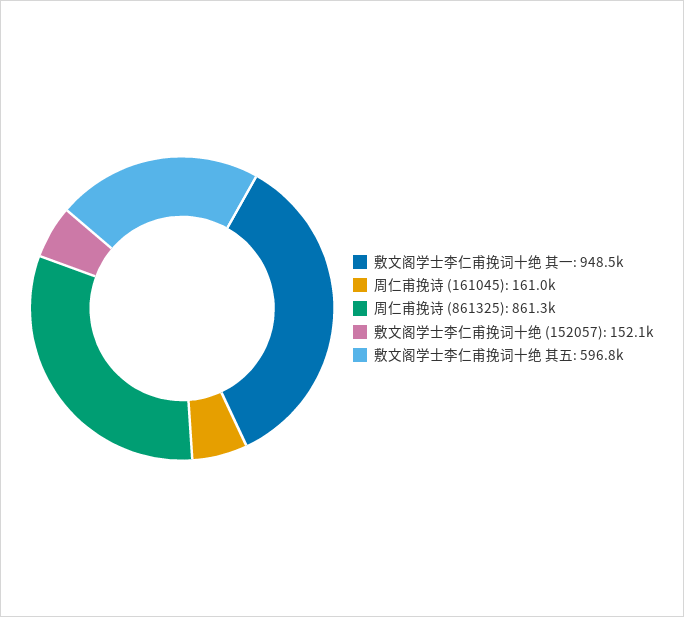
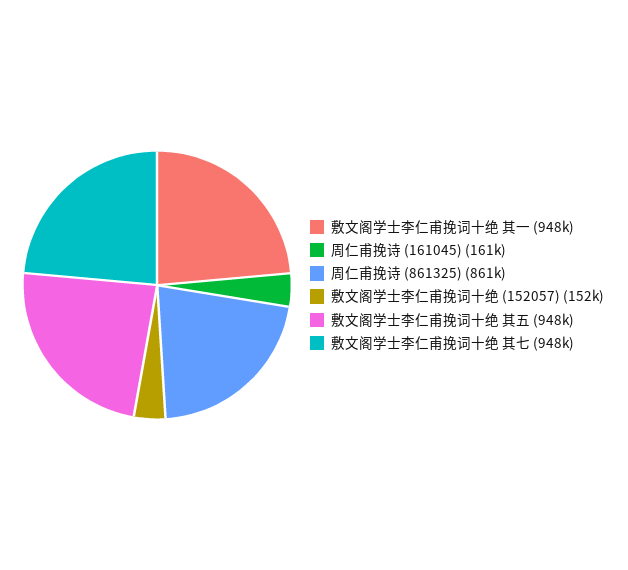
  {
    "敷文阁学士李仁甫挽词十绝 其一": 948500,
    "周仁甫挽诗 (161045)": 161000,
    "周仁甫挽诗 (861325)": 861300,
    "敷文阁学士李仁甫挽词十绝 (152057)": 152100,
-   "敷文阁学士李仁甫挽词十绝 其五": 596800
+   "敷文阁学士李仁甫挽词十绝 其五": 948000,
+   "敷文阁学士李仁甫挽词十绝 其七": 948000
  }

